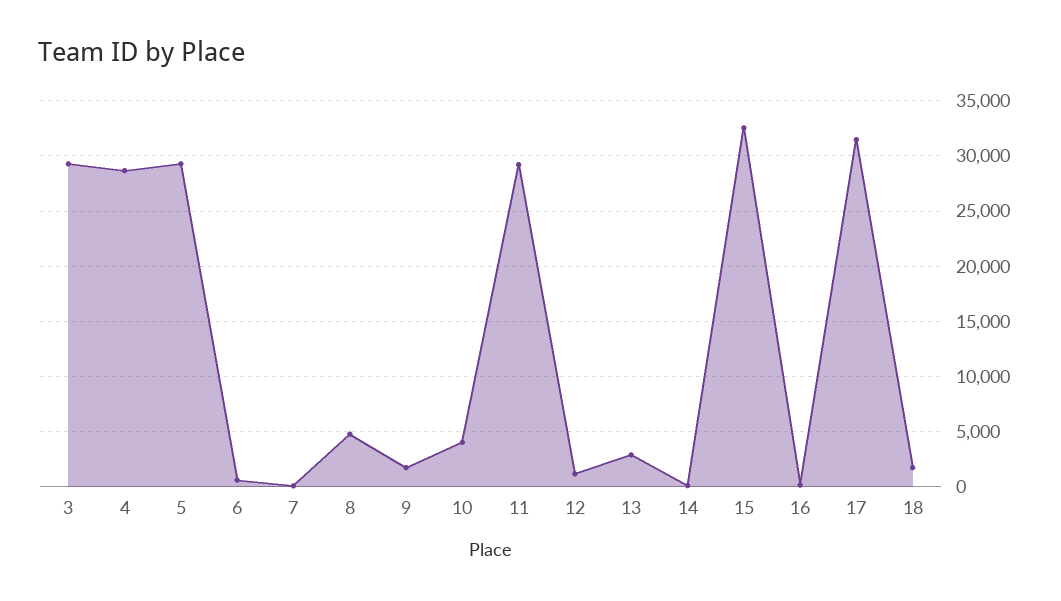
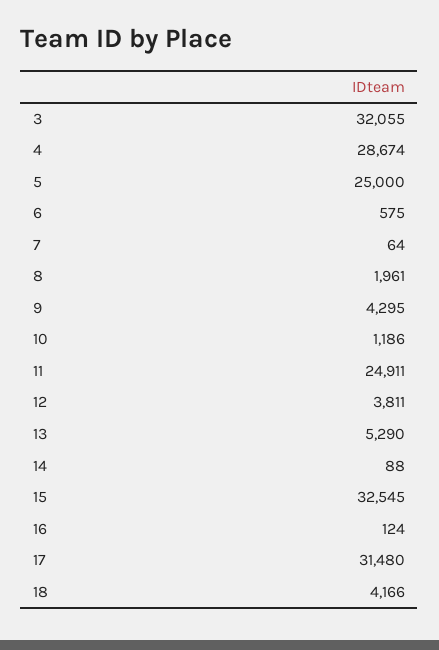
  {
-   "3": 29000,
+   "3": 32055,
    "4": 28674,
-   "5": 29000,
+   "5": 25000,
    "6": 575,
    "7": 64,
-   "8": 5000,
+   "8": 1961,
-   "9": 2000,
+   "9": 4295,
-   "10": 4000,
+   "10": 1186,
-   "11": 29000,
+   "11": 24911,
-   "12": 1000,
+   "12": 3811,
-   "13": 3000,
+   "13": 5290,
    "14": 88,
    "15": 32545,
    "16": 124,
    "17": 31480,
-   "18": 2000
+   "18": 4166
  }

